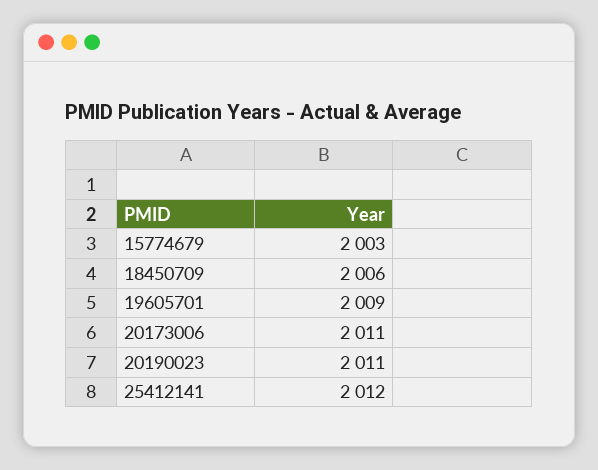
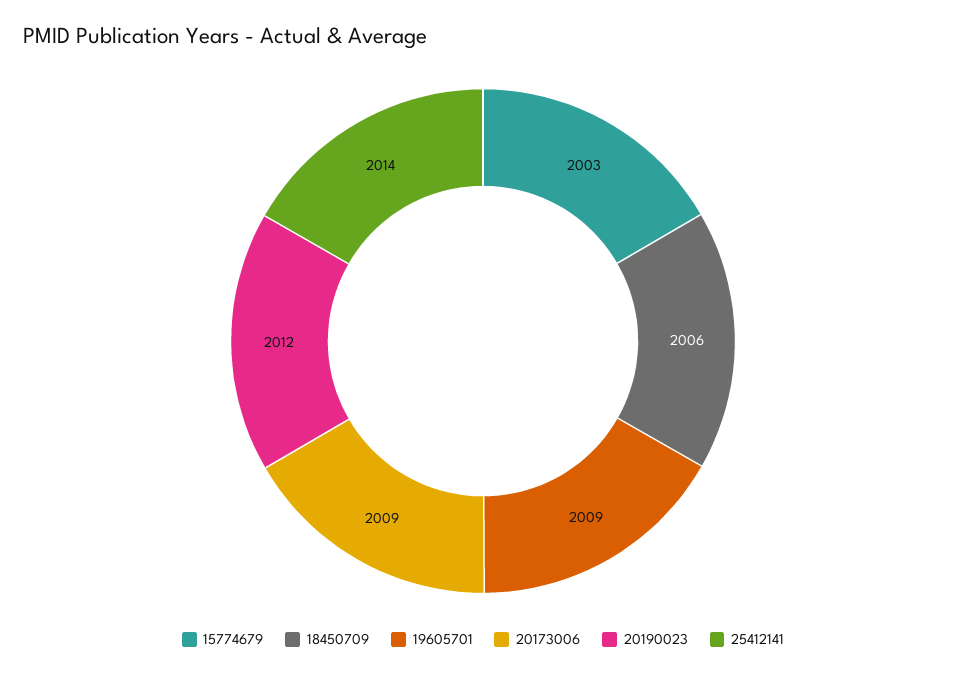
  {
    "15774679": 2003,
    "18450709": 2006,
    "19605701": 2009,
-   "20173006": 2011,
+   "20173006": 2009,
-   "20190023": 2011,
+   "20190023": 2012,
-   "25412141": 2012
+   "25412141": 2014
  }

